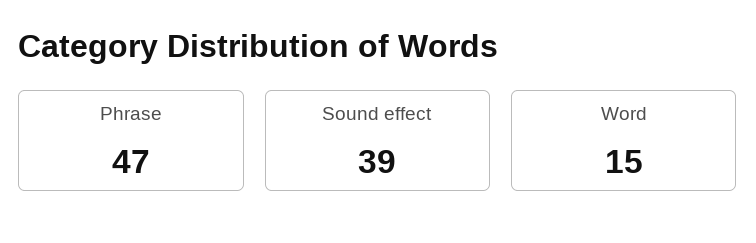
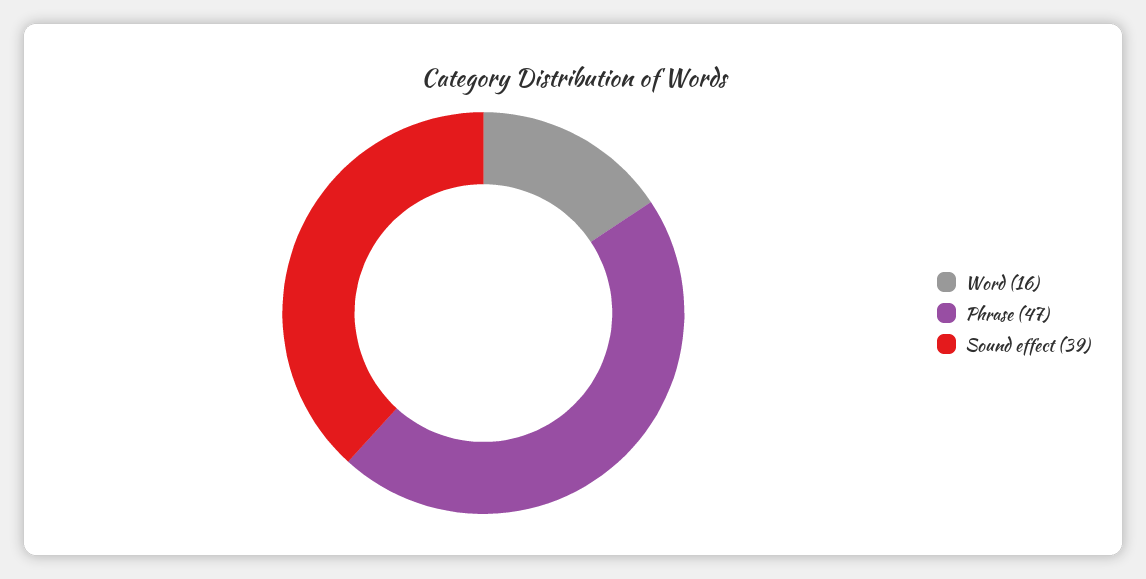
  {
    "Phrase": 47,
    "Sound effect": 39,
-   "Word": 15
+   "Word": 16
  }

